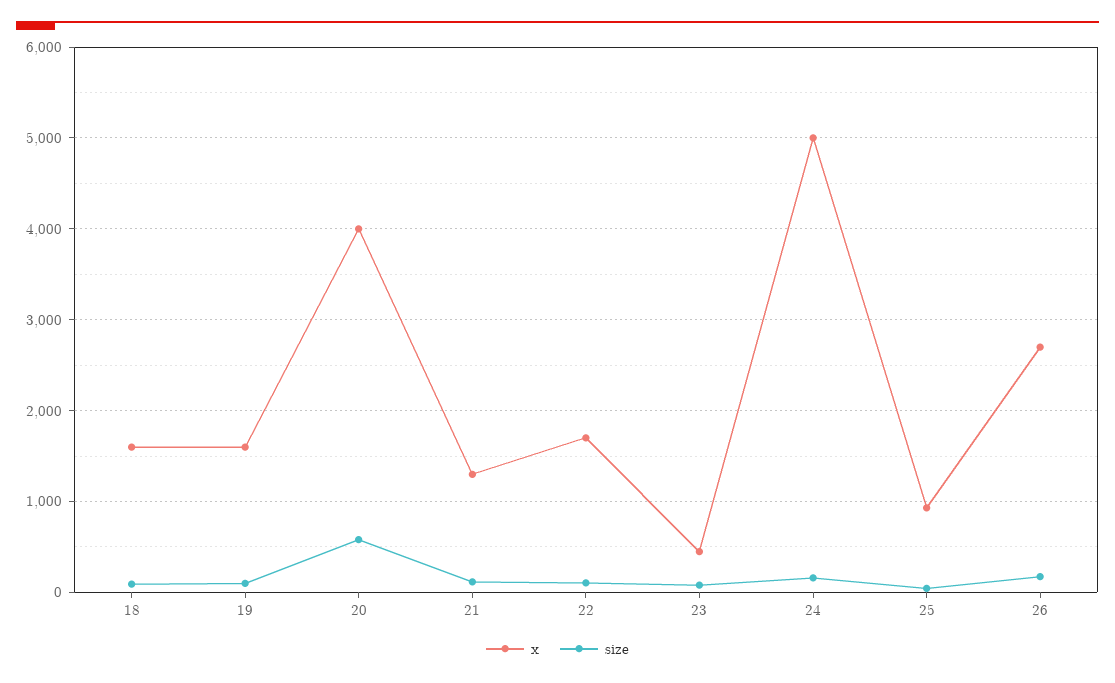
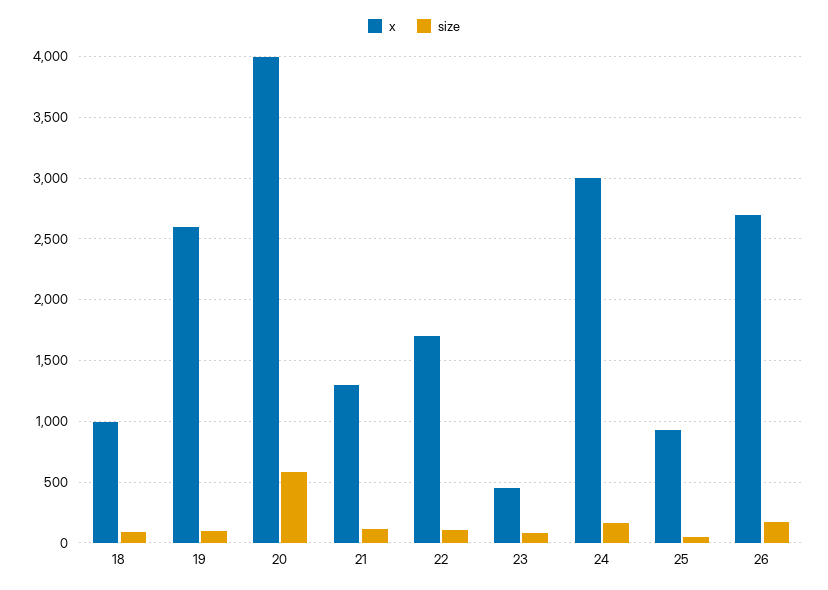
  {
    "x": {
-     "18": 1600,
+     "18": 1000,
-     "19": 1600,
+     "19": 2600,
      "20": 4000,
      "21": 1300,
      "22": 1700,
      "23": 450,
-     "24": 5000,
+     "24": 3000,
      "25": 950,
      "26": 2700
    },
    "size": {
      "18": 100,
      "19": 100,
      "20": 600,
      "21": 100,
      "22": 100,
      "23": 100,
      "24": 150,
      "25": 50,
      "26": 200
    }
  }

